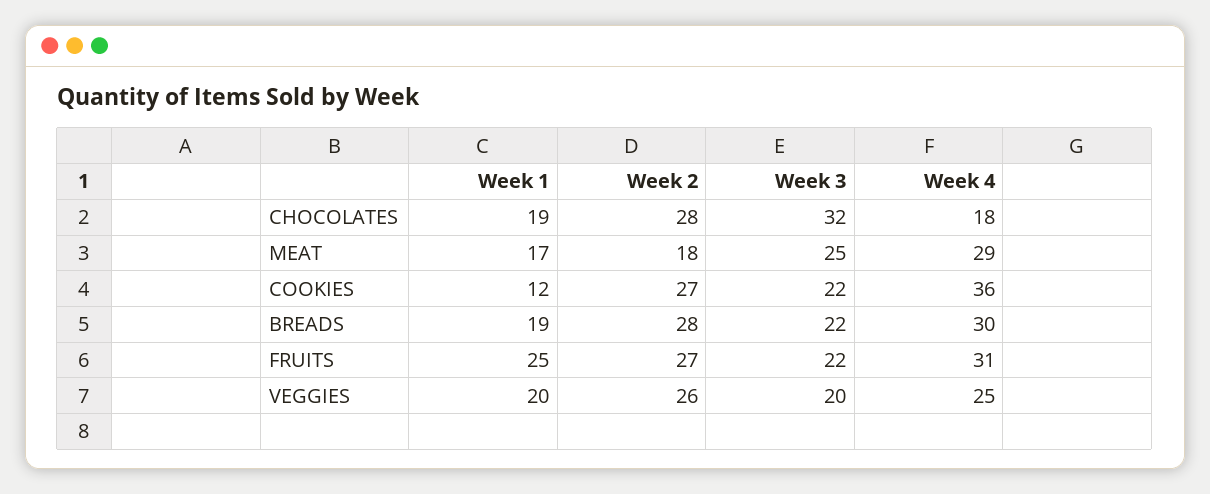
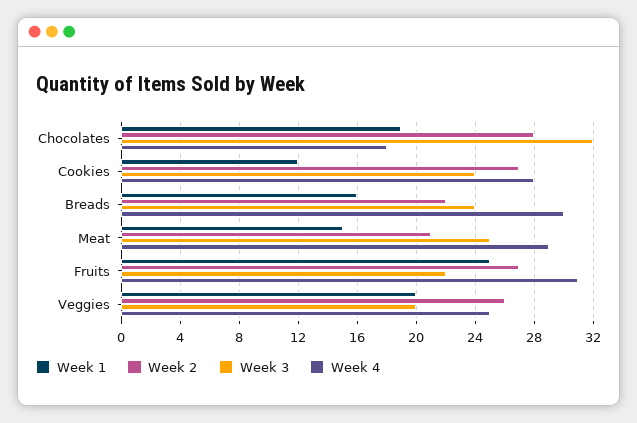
  {
    "Week 1": {
      "CHOCOLATES": 19,
-     "MEAT": 17,
+     "MEAT": 15,
      "COOKIES": 12,
-     "BREADS": 19,
+     "BREADS": 16,
      "FRUITS": 25,
      "VEGGIES": 20
    },
    "Week 2": {
      "CHOCOLATES": 28,
-     "MEAT": 18,
+     "MEAT": 21,
      "COOKIES": 27,
-     "BREADS": 28,
+     "BREADS": 22,
      "FRUITS": 27,
      "VEGGIES": 26
    },
    "Week 3": {
      "CHOCOLATES": 32,
      "MEAT": 25,
-     "COOKIES": 22,
+     "COOKIES": 24,
-     "BREADS": 22,
+     "BREADS": 24,
      "FRUITS": 22,
      "VEGGIES": 20
    },
    "Week 4": {
      "CHOCOLATES": 18,
      "MEAT": 29,
-     "COOKIES": 36,
+     "COOKIES": 28,
      "BREADS": 30,
      "FRUITS": 31,
      "VEGGIES": 25
    }
  }

